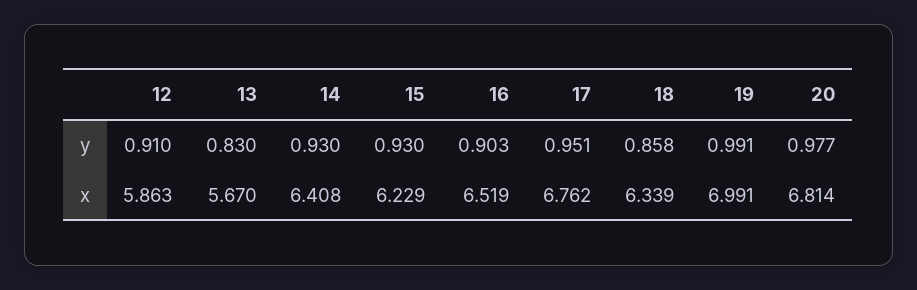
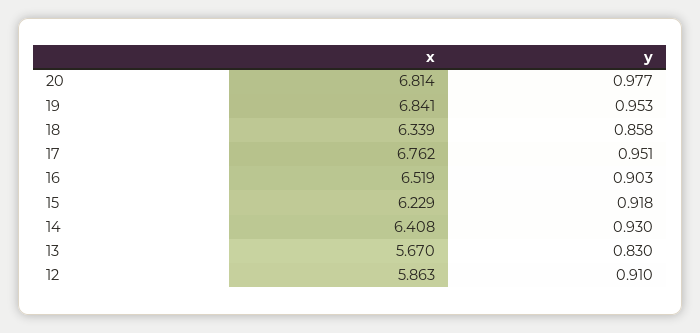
  {
    "12": {
      "y": 0.91,
      "x": 5.863
    },
    "13": {
      "y": 0.83,
      "x": 5.67
    },
    "14": {
      "y": 0.93,
      "x": 6.408
    },
    "15": {
-     "y": 0.93,
+     "y": 0.918,
      "x": 6.229
    },
    "16": {
      "y": 0.903,
      "x": 6.519
    },
    "17": {
      "y": 0.951,
      "x": 6.762
    },
    "18": {
      "y": 0.858,
      "x": 6.339
    },
    "19": {
-     "y": 0.991,
+     "y": 0.953,
-     "x": 6.991
+     "x": 6.841
    },
    "20": {
      "y": 0.977,
      "x": 6.814
    }
  }

